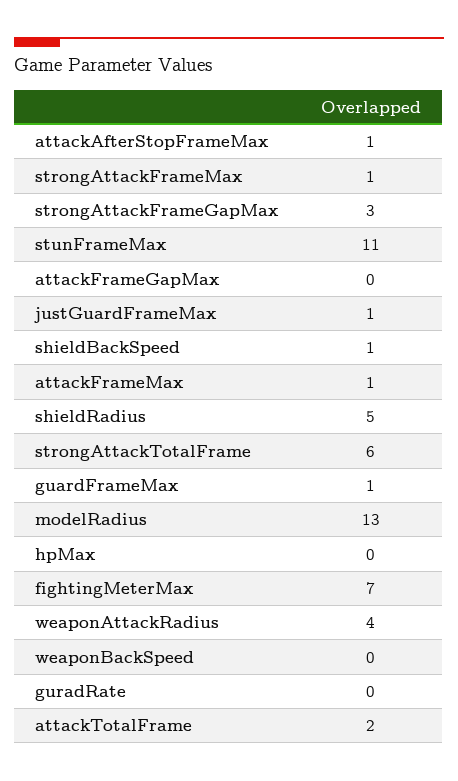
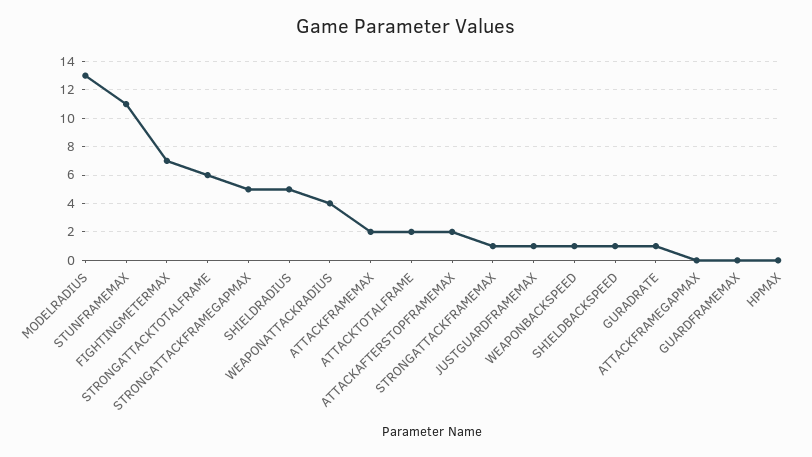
  {
-   "attackAfterStopFrameMax": 1,
+   "attackAfterStopFrameMax": 2,
    "strongAttackFrameMax": 1,
-   "strongAttackFrameGapMax": 3,
+   "strongAttackFrameGapMax": 5,
    "stunFrameMax": 11,
    "attackFrameGapMax": 0,
    "justGuardFrameMax": 1,
    "shieldBackSpeed": 1,
-   "attackFrameMax": 1,
+   "attackFrameMax": 2,
    "shieldRadius": 5,
    "strongAttackTotalFrame": 6,
-   "guardFrameMax": 1,
+   "guardFrameMax": 0,
    "modelRadius": 13,
    "hpMax": 0,
    "fightingMeterMax": 7,
    "weaponAttackRadius": 4,
-   "weaponBackSpeed": 0,
+   "weaponBackSpeed": 1,
-   "guradRate": 0,
+   "guradRate": 1,
    "attackTotalFrame": 2
  }

